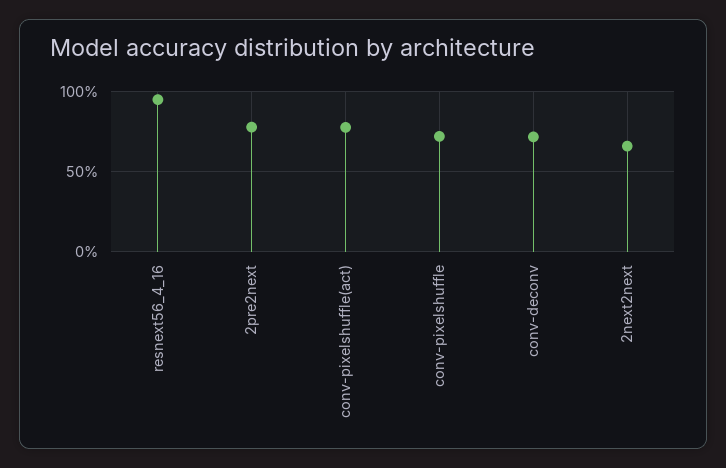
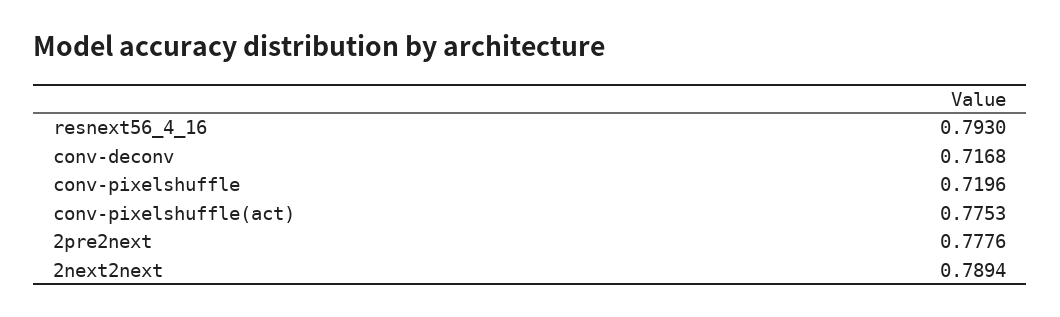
  {
-   "resnext56_4_16": 0.95,
+   "resnext56_4_16": 0.793,
    "2pre2next": 0.7776,
    "conv-pixelshuffle(act)": 0.7753,
    "conv-pixelshuffle": 0.7196,
    "conv-deconv": 0.7168,
-   "2next2next": 0.65
+   "2next2next": 0.7894
  }

